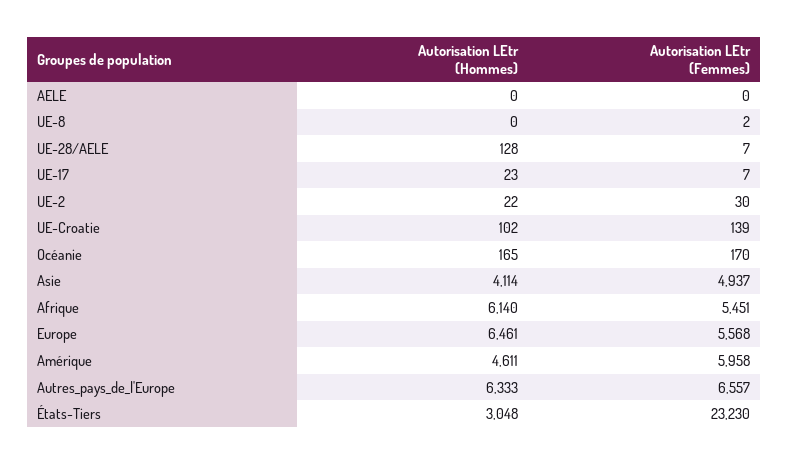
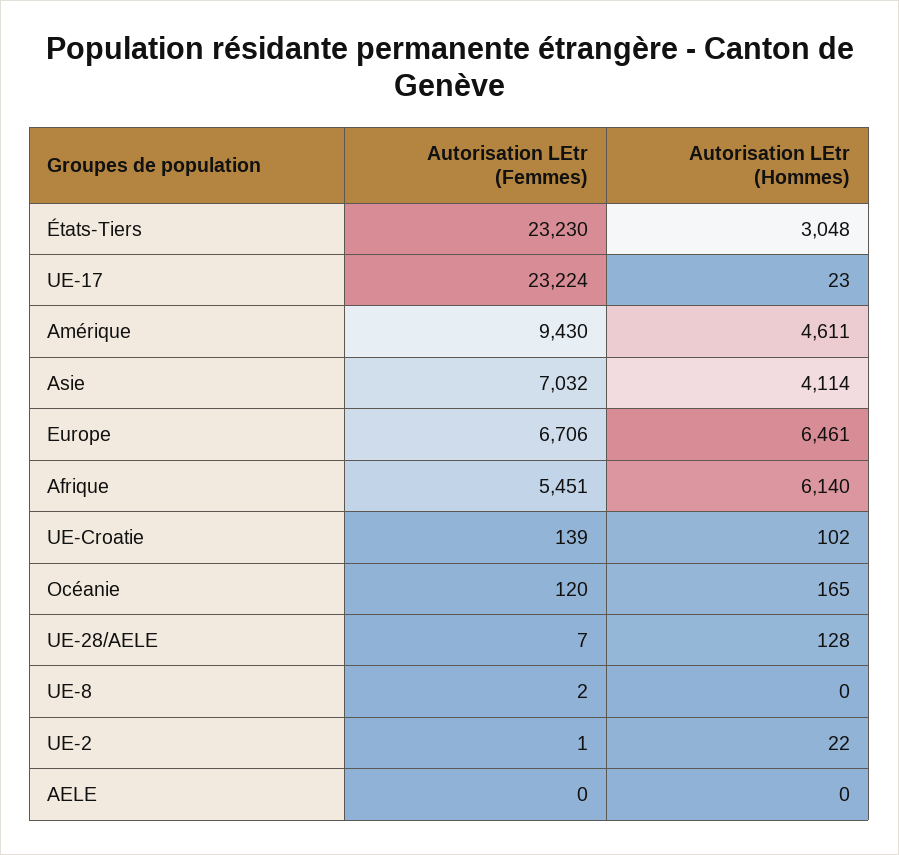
  {
    "Autorisation LEtr (Hommes)": {
      "AELE": 0,
      "UE-8": 0,
      "UE-28/AELE": 128,
      "UE-17": 23,
      "UE-2": 22,
      "UE-Croatie": 102,
      "Océanie": 165,
      "Asie": 4114,
      "Afrique": 6140,
      "Europe": 6461,
      "Amérique": 4611,
-     "Autres_pays_de_l'Europe": 6333,
      "États-Tiers": 3048
    },
    "Autorisation LEtr (Femmes)": {
      "AELE": 0,
      "UE-8": 2,
      "UE-28/AELE": 7,
-     "UE-17": 7,
+     "UE-17": 23224,
-     "UE-2": 30,
+     "UE-2": 1,
      "UE-Croatie": 139,
-     "Océanie": 170,
+     "Océanie": 120,
-     "Asie": 4937,
+     "Asie": 7032,
      "Afrique": 5451,
-     "Europe": 5568,
+     "Europe": 6706,
-     "Amérique": 5958,
+     "Amérique": 9430,
-     "Autres_pays_de_l'Europe": 6557,
      "États-Tiers": 23230
    }
  }

